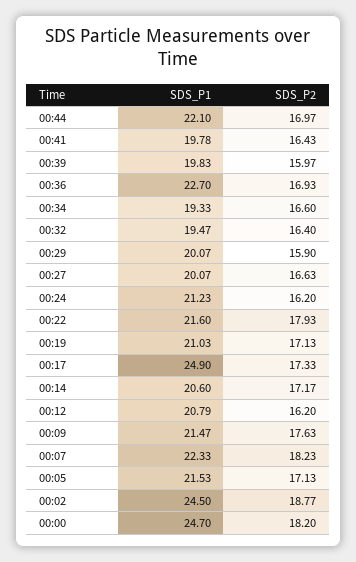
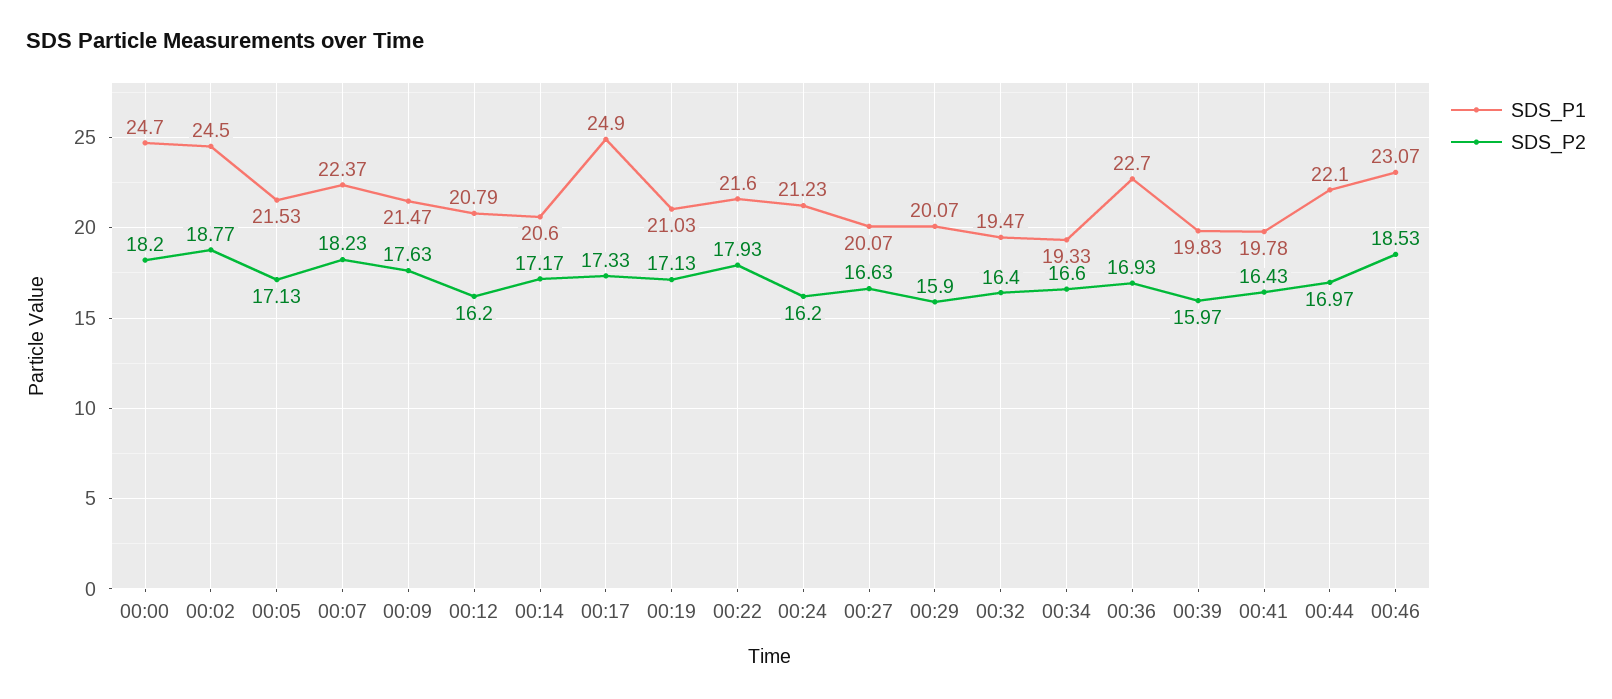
  {
    "SDS_P1": {
      "00:44": 22.1,
      "00:41": 19.78,
      "00:39": 19.83,
      "00:36": 22.7,
      "00:34": 19.33,
      "00:32": 19.47,
      "00:29": 20.07,
      "00:27": 20.07,
      "00:24": 21.23,
      "00:22": 21.6,
      "00:19": 21.03,
      "00:17": 24.9,
      "00:14": 20.6,
      "00:12": 20.79,
      "00:09": 21.47,
-     "00:07": 22.33,
+     "00:07": 22.37,
      "00:05": 21.53,
      "00:02": 24.5,
-     "00:00": 24.7
+     "00:00": 24.7,
+     "00:46": 23.07
    },
    "SDS_P2": {
      "00:44": 16.97,
      "00:41": 16.43,
      "00:39": 15.97,
      "00:36": 16.93,
      "00:34": 16.6,
      "00:32": 16.4,
      "00:29": 15.9,
      "00:27": 16.63,
      "00:24": 16.2,
      "00:22": 17.93,
      "00:19": 17.13,
      "00:17": 17.33,
      "00:14": 17.17,
      "00:12": 16.2,
      "00:09": 17.63,
      "00:07": 18.23,
      "00:05": 17.13,
      "00:02": 18.77,
-     "00:00": 18.2
+     "00:00": 18.2,
+     "00:46": 18.53
    }
  }

